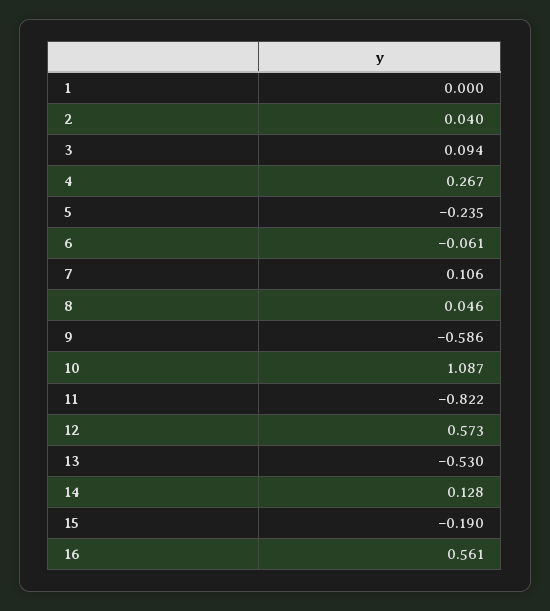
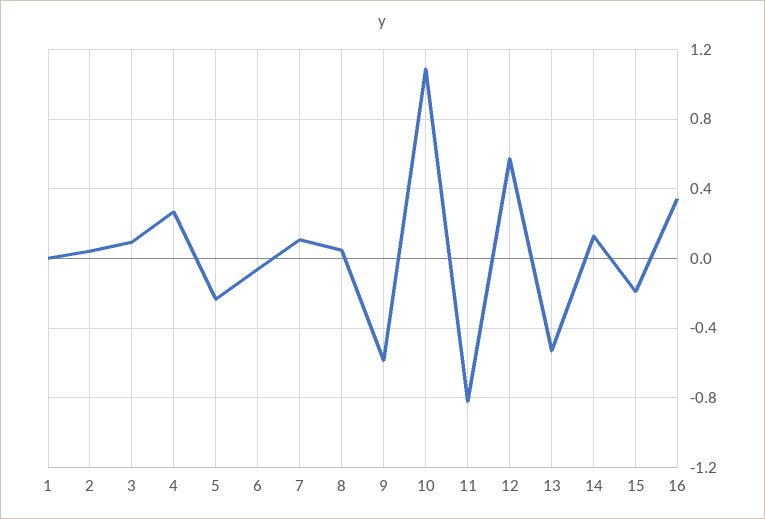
  {
    "1": 0,
    "2": 0.04,
    "3": 0.094,
    "4": 0.267,
    "5": -0.235,
    "6": -0.061,
    "7": 0.106,
    "8": 0.046,
    "9": -0.586,
    "10": 1.087,
    "11": -0.822,
    "12": 0.573,
    "13": -0.53,
    "14": 0.128,
    "15": -0.19,
-   "16": 0.561
+   "16": 0.35
  }

